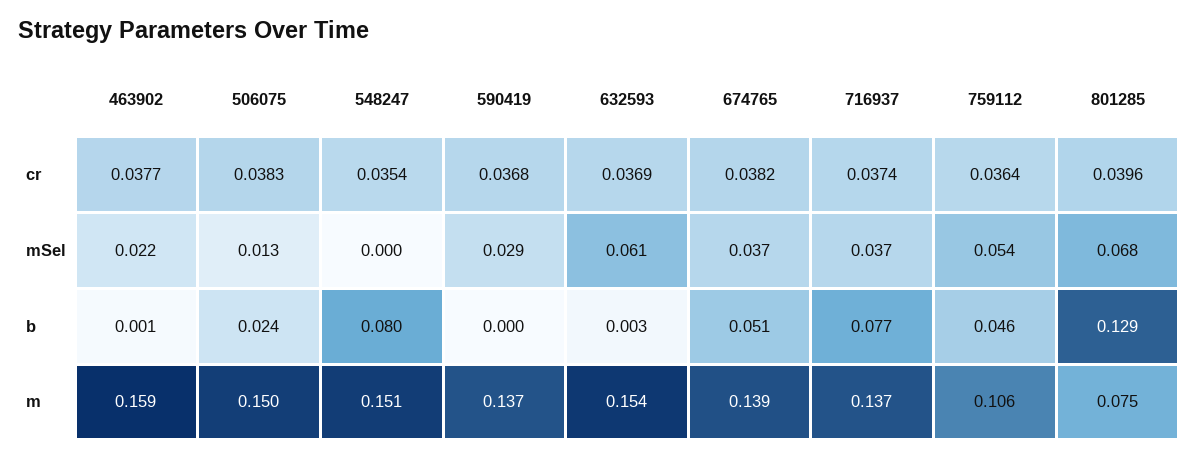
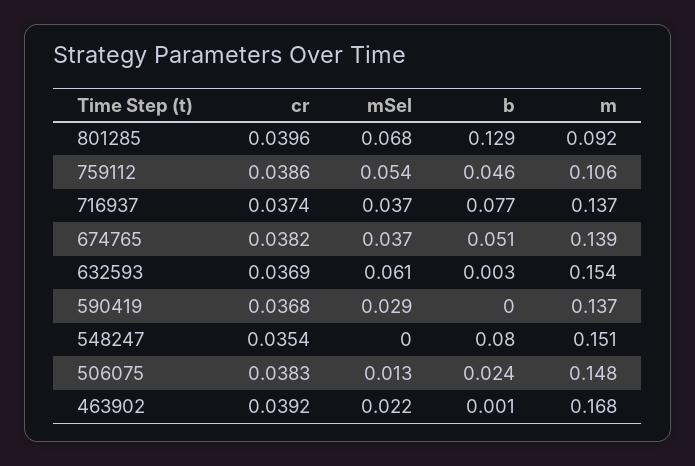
  {
    "463902": {
-     "cr": 0.0377,
+     "cr": 0.0392,
      "mSel": 0.022,
      "b": 0.001,
-     "m": 0.159
+     "m": 0.168
    },
    "506075": {
      "cr": 0.0383,
      "mSel": 0.013,
      "b": 0.024,
-     "m": 0.15
+     "m": 0.148
    },
    "548247": {
      "cr": 0.0354,
      "mSel": 0,
      "b": 0.08,
      "m": 0.151
    },
    "590419": {
      "cr": 0.0368,
      "mSel": 0.029,
      "b": 0,
      "m": 0.137
    },
    "632593": {
      "cr": 0.0369,
      "mSel": 0.061,
      "b": 0.003,
      "m": 0.154
    },
    "674765": {
      "cr": 0.0382,
      "mSel": 0.037,
      "b": 0.051,
      "m": 0.139
    },
    "716937": {
      "cr": 0.0374,
      "mSel": 0.037,
      "b": 0.077,
      "m": 0.137
    },
    "759112": {
-     "cr": 0.0364,
+     "cr": 0.0386,
      "mSel": 0.054,
      "b": 0.046,
      "m": 0.106
    },
    "801285": {
      "cr": 0.0396,
      "mSel": 0.068,
      "b": 0.129,
-     "m": 0.075
+     "m": 0.092
    }
  }

